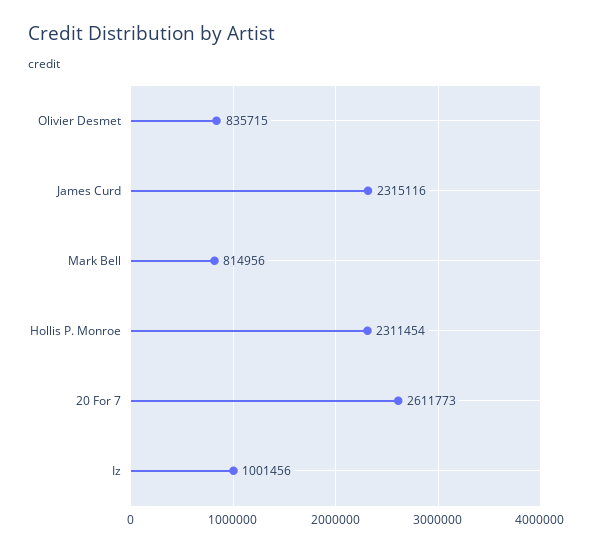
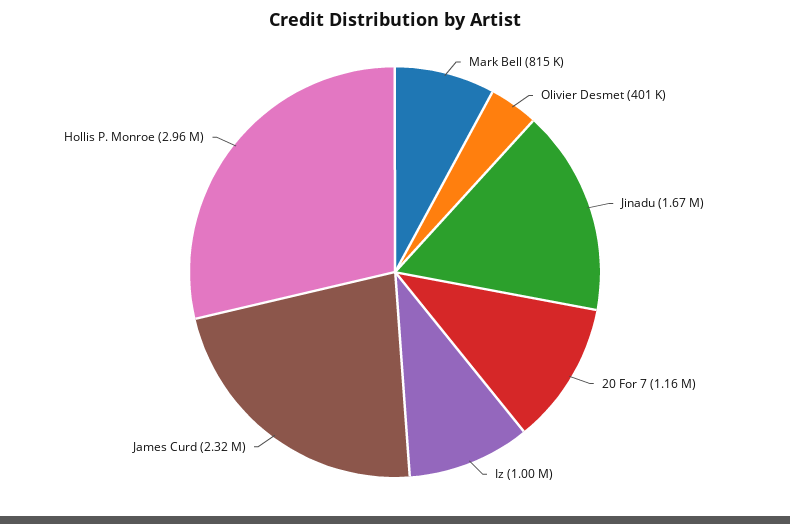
  {
-   "Olivier Desmet": 835715,
+   "Olivier Desmet": 401000,
    "James Curd": 2315116,
    "Mark Bell": 814956,
-   "Hollis P. Monroe": 2311454,
+   "Hollis P. Monroe": 2960000,
-   "20 For 7": 2611773,
+   "20 For 7": 1160000,
-   "Iz": 1001456
+   "Iz": 1001456,
+   "Jinadu": 1670000
  }

